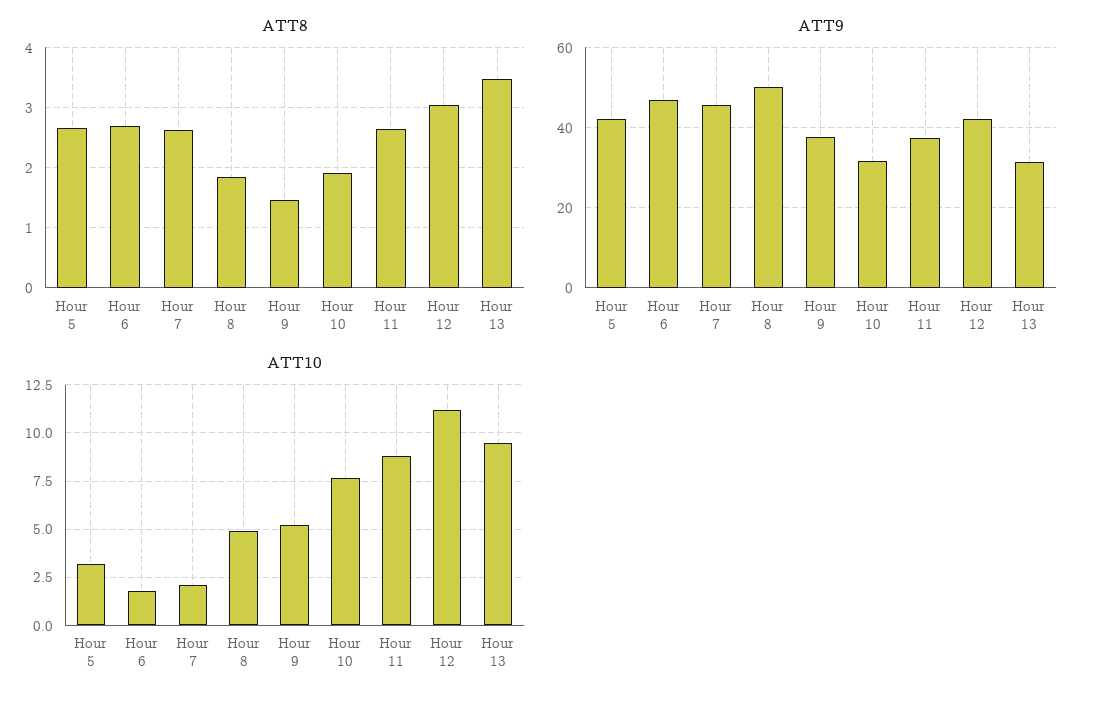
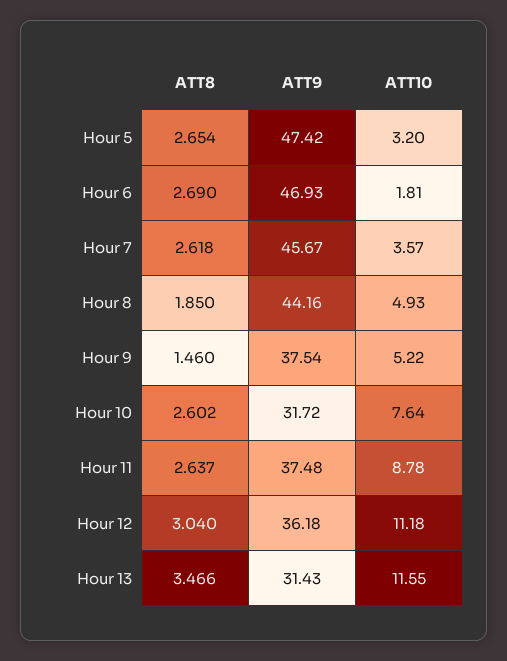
  {
    "ATT8": {
      "Hour 5": 2.654,
      "Hour 6": 2.69,
      "Hour 7": 2.618,
      "Hour 8": 1.85,
      "Hour 9": 1.46,
-     "Hour 10": 1.9,
+     "Hour 10": 2.602,
      "Hour 11": 2.637,
      "Hour 12": 3.04,
      "Hour 13": 3.466
    },
    "ATT9": {
-     "Hour 5": 42,
+     "Hour 5": 47.42,
      "Hour 6": 46.93,
      "Hour 7": 45.67,
-     "Hour 8": 50,
+     "Hour 8": 44.16,
      "Hour 9": 37.54,
      "Hour 10": 31.72,
      "Hour 11": 37.48,
-     "Hour 12": 42,
+     "Hour 12": 36.18,
      "Hour 13": 31.43
    },
    "ATT10": {
      "Hour 5": 3.2,
      "Hour 6": 1.81,
-     "Hour 7": 2,
+     "Hour 7": 3.57,
      "Hour 8": 4.93,
      "Hour 9": 5.22,
      "Hour 10": 7.64,
      "Hour 11": 8.78,
      "Hour 12": 11.18,
-     "Hour 13": 9.5
+     "Hour 13": 11.55
    }
  }

